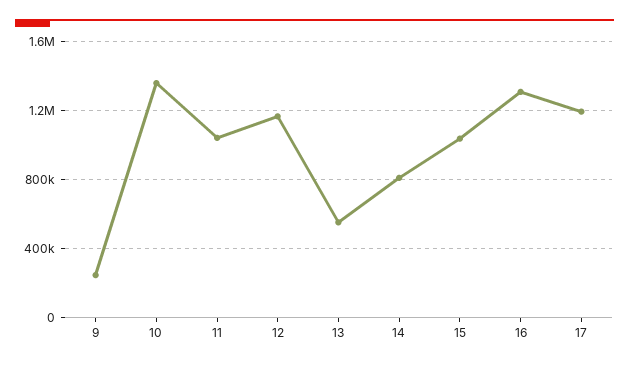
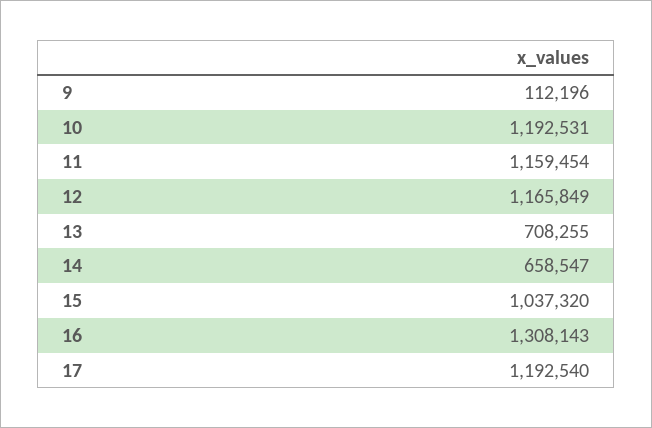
  {
-   "9": 250000,
+   "9": 112196,
-   "10": 1350000,
+   "10": 1192531,
-   "11": 1050000,
+   "11": 1159454,
    "12": 1165849,
-   "13": 550000,
+   "13": 708255,
-   "14": 800000,
+   "14": 658547,
    "15": 1037320,
    "16": 1308143,
    "17": 1192540
  }

